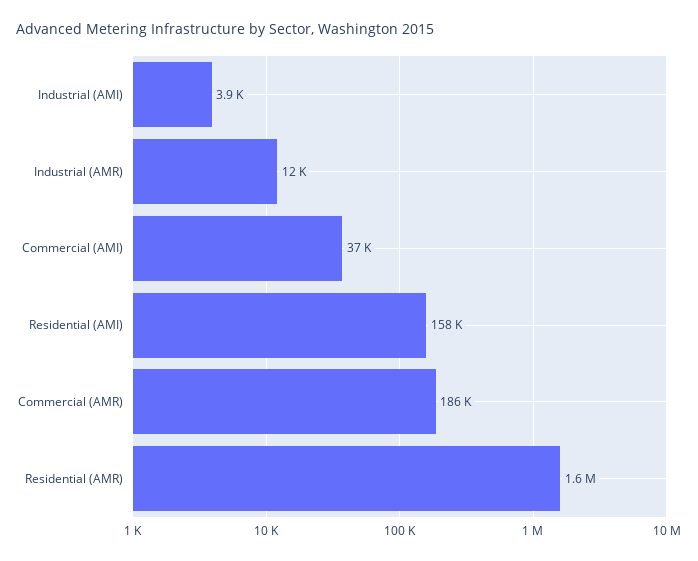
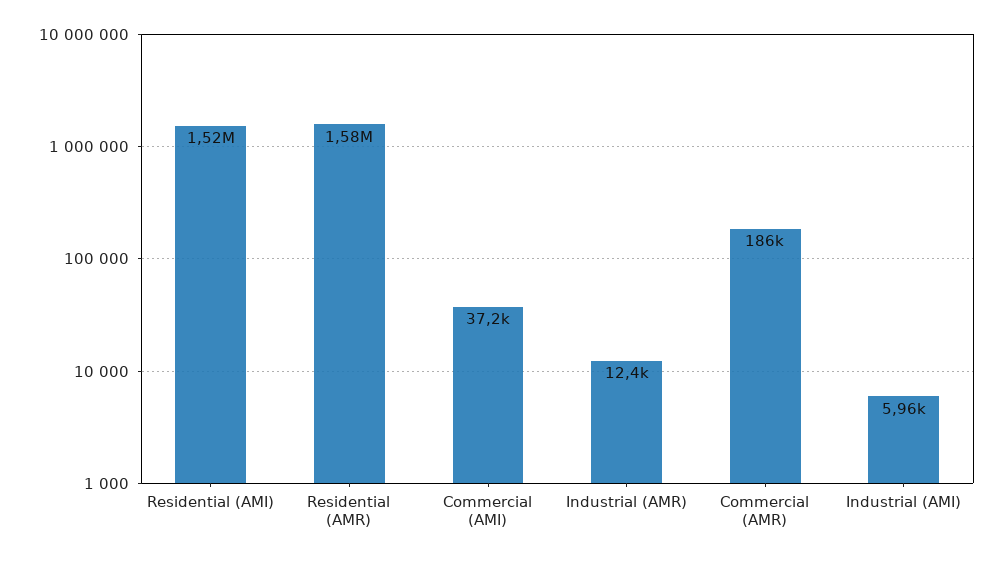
  {
-   "Industrial (AMI)": 3900,
+   "Industrial (AMI)": 5960,
    "Industrial (AMR)": 12400,
    "Commercial (AMI)": 37200,
-   "Residential (AMI)": 158000,
+   "Residential (AMI)": 1520000,
    "Commercial (AMR)": 186000,
    "Residential (AMR)": 1580000
  }

